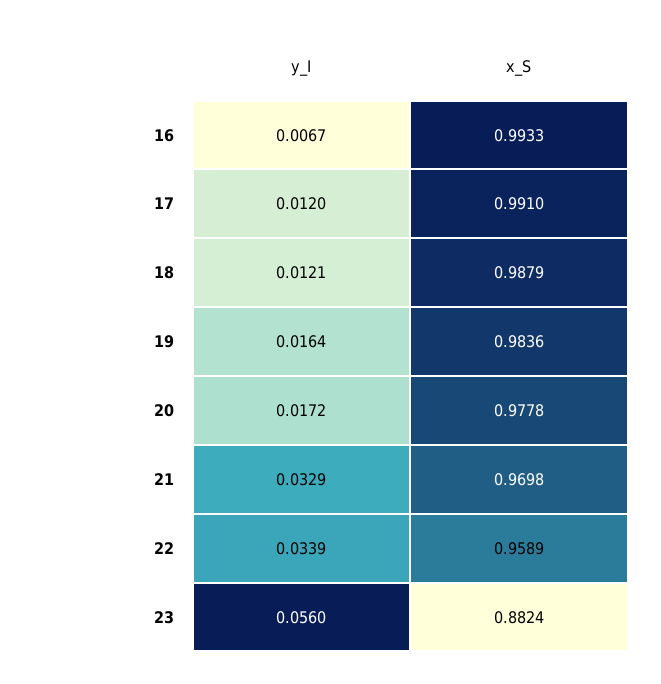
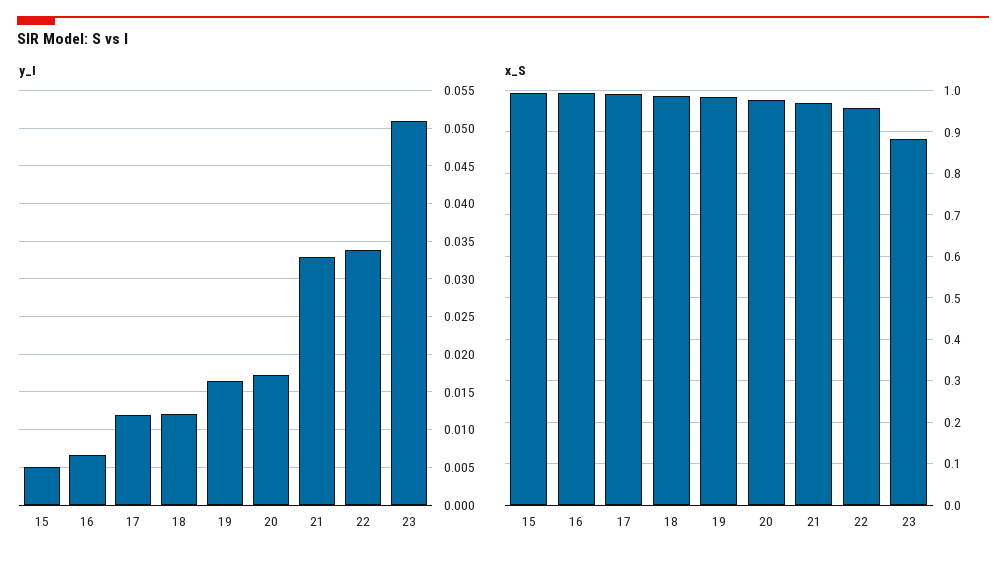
  {
    "y_I": {
      "16": 0.0067,
      "17": 0.012,
      "18": 0.0121,
      "19": 0.0164,
      "20": 0.0172,
      "21": 0.0329,
      "22": 0.0339,
-     "23": 0.056
+     "23": 0.051,
+     "15": 0.005
    },
    "x_S": {
      "16": 0.9933,
      "17": 0.991,
      "18": 0.9879,
      "19": 0.9836,
      "20": 0.9778,
      "21": 0.9698,
      "22": 0.9589,
-     "23": 0.8824
+     "23": 0.8824,
+     "15": 1
    }
  }

